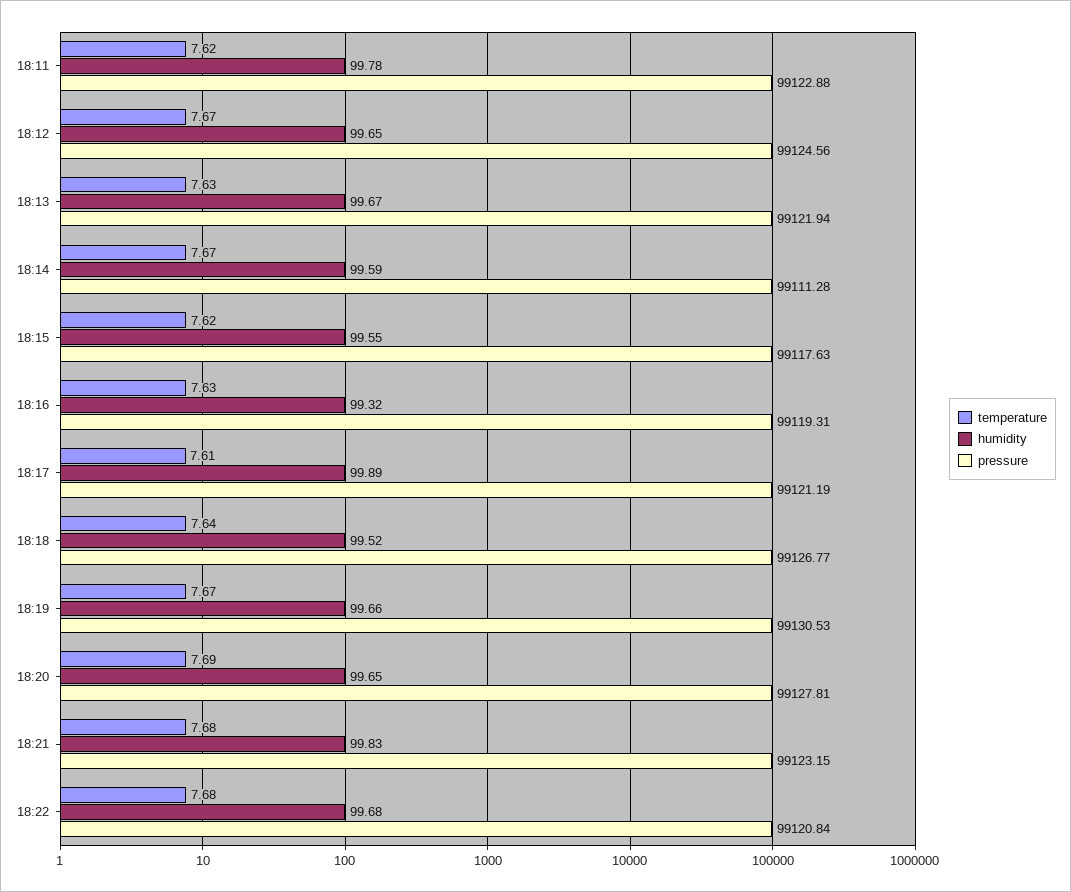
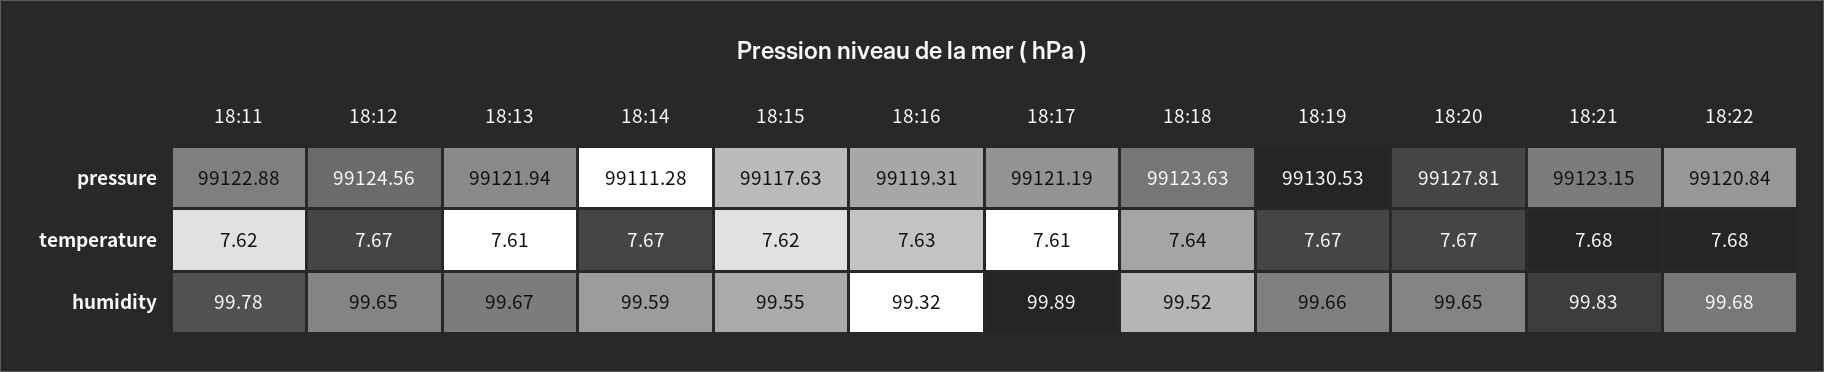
  {
    "temperature": {
      "18:11": 7.62,
      "18:12": 7.67,
-     "18:13": 7.63,
+     "18:13": 7.61,
      "18:14": 7.67,
      "18:15": 7.62,
      "18:16": 7.63,
      "18:17": 7.61,
      "18:18": 7.64,
      "18:19": 7.67,
-     "18:20": 7.69,
+     "18:20": 7.67,
      "18:21": 7.68,
      "18:22": 7.68
    },
    "humidity": {
      "18:11": 99.78,
      "18:12": 99.65,
      "18:13": 99.67,
      "18:14": 99.59,
      "18:15": 99.55,
      "18:16": 99.32,
      "18:17": 99.89,
      "18:18": 99.52,
      "18:19": 99.66,
      "18:20": 99.65,
      "18:21": 99.83,
      "18:22": 99.68
    },
    "pressure": {
      "18:11": 99122.88,
      "18:12": 99124.56,
      "18:13": 99121.94,
      "18:14": 99111.28,
      "18:15": 99117.63,
      "18:16": 99119.31,
      "18:17": 99121.19,
-     "18:18": 99126.77,
+     "18:18": 99123.63,
      "18:19": 99130.53,
      "18:20": 99127.81,
      "18:21": 99123.15,
      "18:22": 99120.84
    }
  }

